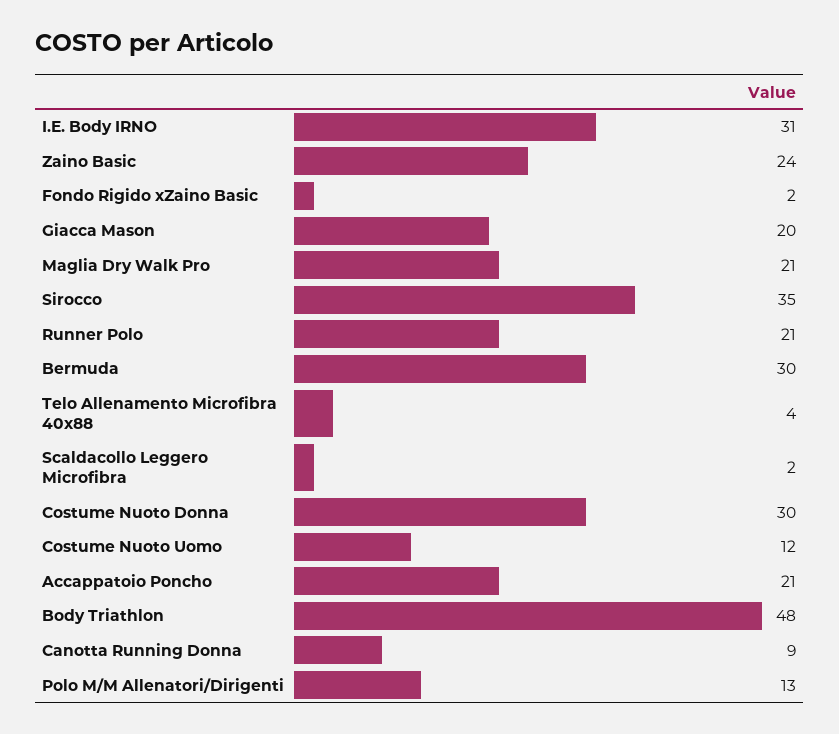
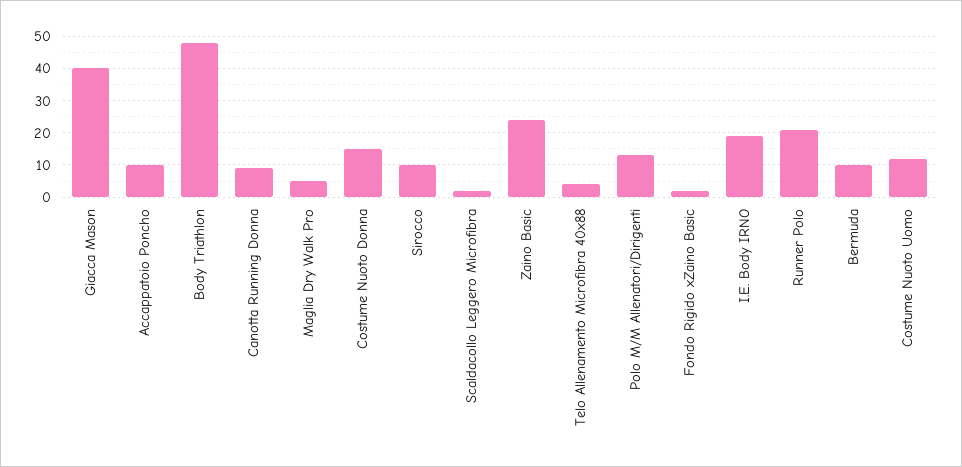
  {
-   "I.E. Body IRNO": 31,
+   "I.E. Body IRNO": 20,
    "Zaino Basic": 24,
    "Fondo Rigido xZaino Basic": 2,
-   "Giacca Mason": 20,
+   "Giacca Mason": 40,
-   "Maglia Dry Walk Pro": 21,
+   "Maglia Dry Walk Pro": 5,
-   "Sirocco": 35,
+   "Sirocco": 10,
    "Runner Polo": 21,
-   "Bermuda": 30,
+   "Bermuda": 10,
    "Telo Allenamento Microfibra 40x88": 4,
    "Scaldacollo Leggero Microfibra": 2,
-   "Costume Nuoto Donna": 30,
+   "Costume Nuoto Donna": 15,
    "Costume Nuoto Uomo": 12,
-   "Accappatoio Poncho": 21,
+   "Accappatoio Poncho": 10,
    "Body Triathlon": 48,
    "Canotta Running Donna": 9,
    "Polo M/M Allenatori/Dirigenti": 13
  }

